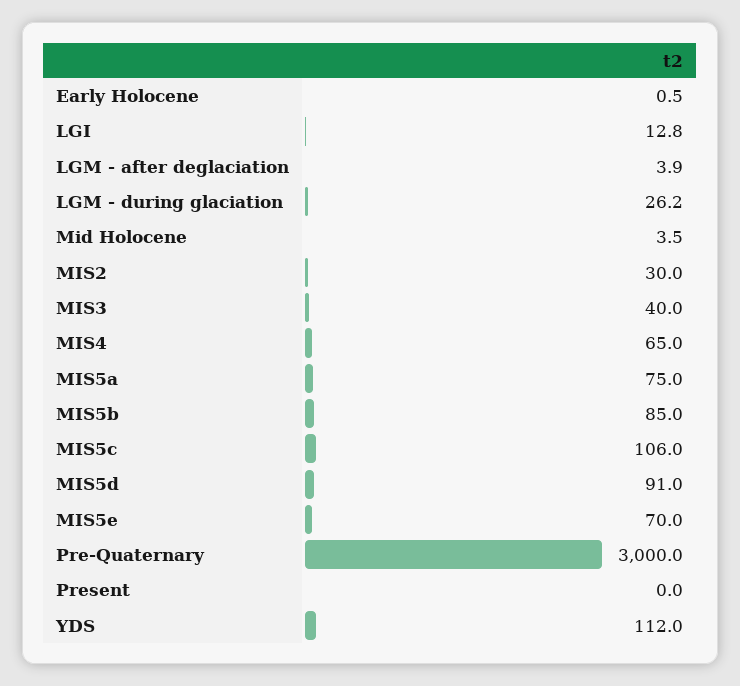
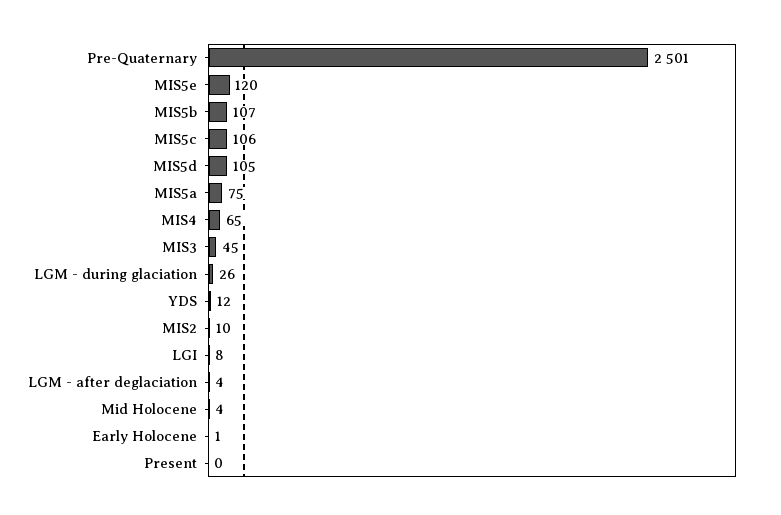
  {
    "Early Holocene": 0.5,
-   "LGI": 12.8,
+   "LGI": 8,
    "LGM - after deglaciation": 3.9,
    "LGM - during glaciation": 26.2,
    "Mid Holocene": 3.5,
-   "MIS2": 30,
+   "MIS2": 10,
-   "MIS3": 40,
+   "MIS3": 45,
    "MIS4": 65,
    "MIS5a": 75,
-   "MIS5b": 85,
+   "MIS5b": 107,
    "MIS5c": 106,
-   "MIS5d": 91,
+   "MIS5d": 105,
-   "MIS5e": 70,
+   "MIS5e": 120,
-   "Pre-Quaternary": 3000,
+   "Pre-Quaternary": 2501,
    "Present": 0,
-   "YDS": 112
+   "YDS": 12
  }

